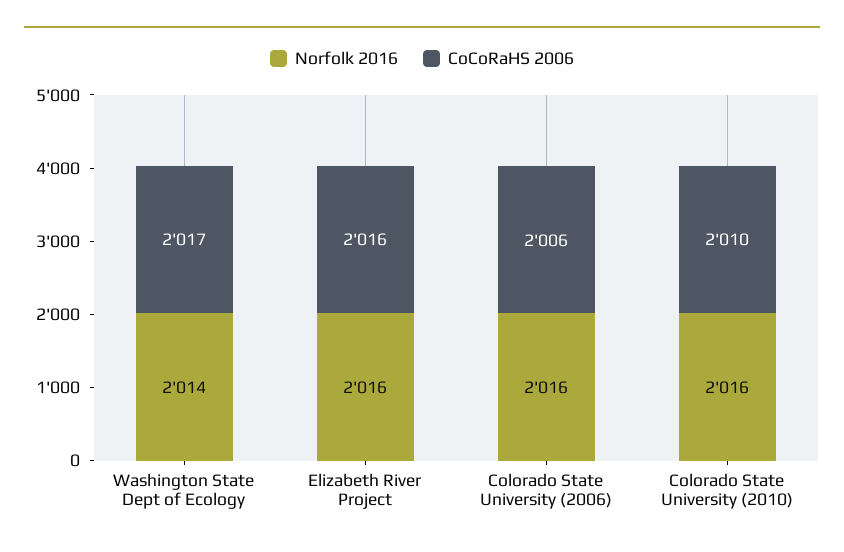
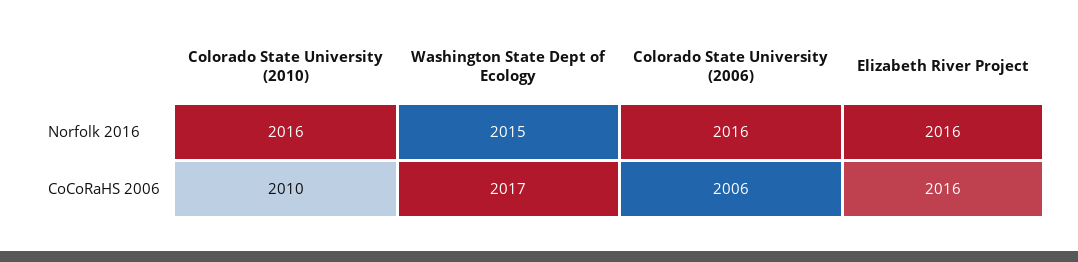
  {
    "Norfolk 2016": {
-     "Washington State Dept of Ecology": 2014,
+     "Washington State Dept of Ecology": 2015,
      "Elizabeth River Project": 2016,
      "Colorado State University (2006)": 2016,
      "Colorado State University (2010)": 2016
    },
    "CoCoRaHS 2006": {
      "Washington State Dept of Ecology": 2017,
      "Elizabeth River Project": 2016,
      "Colorado State University (2006)": 2006,
      "Colorado State University (2010)": 2010
    }
  }

